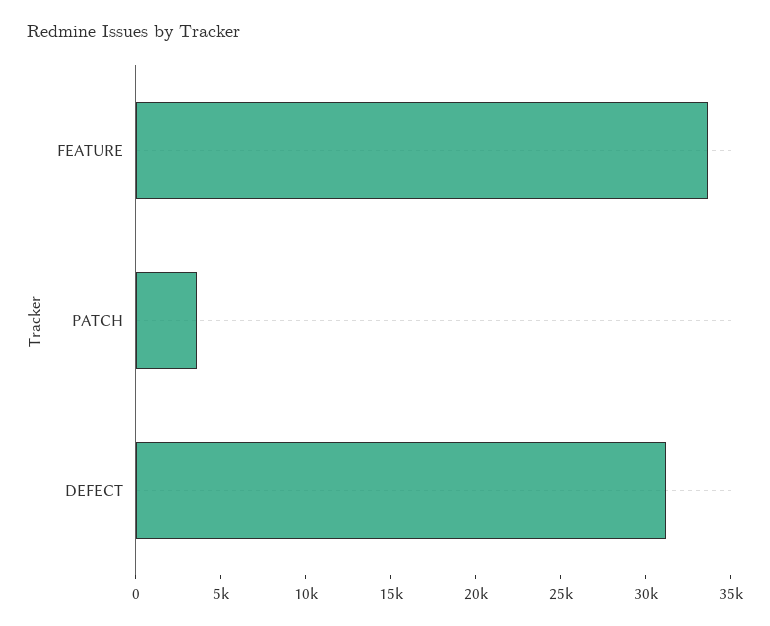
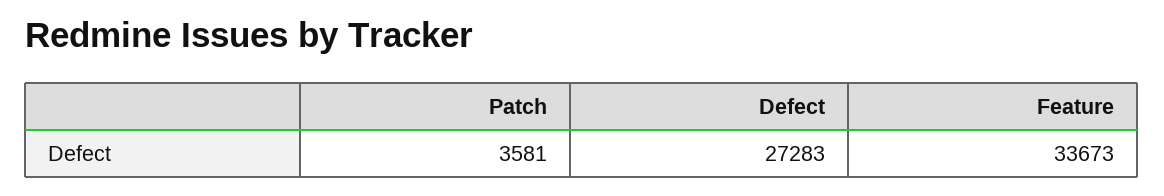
  {
    "FEATURE": 33673,
    "PATCH": 3581,
-   "DEFECT": 31000
+   "DEFECT": 27283
  }

